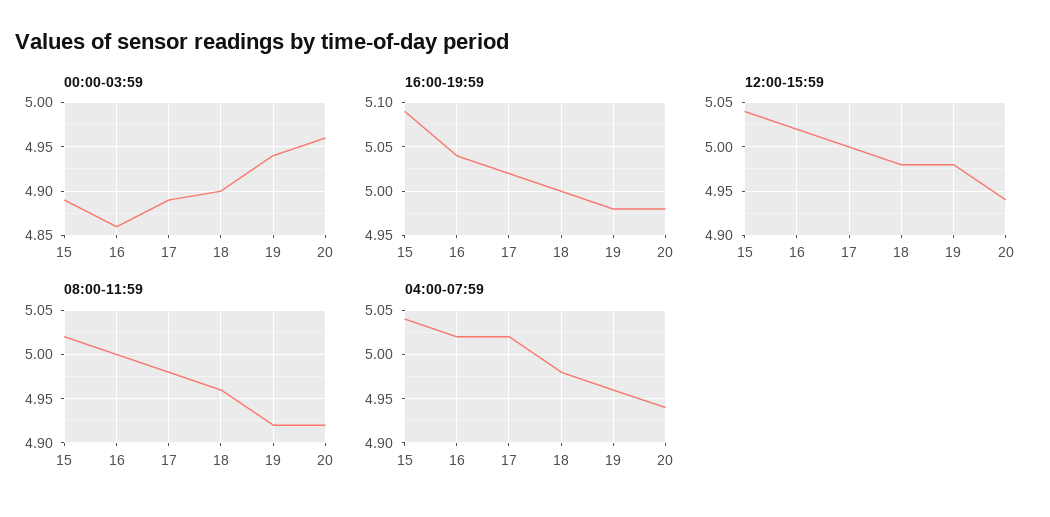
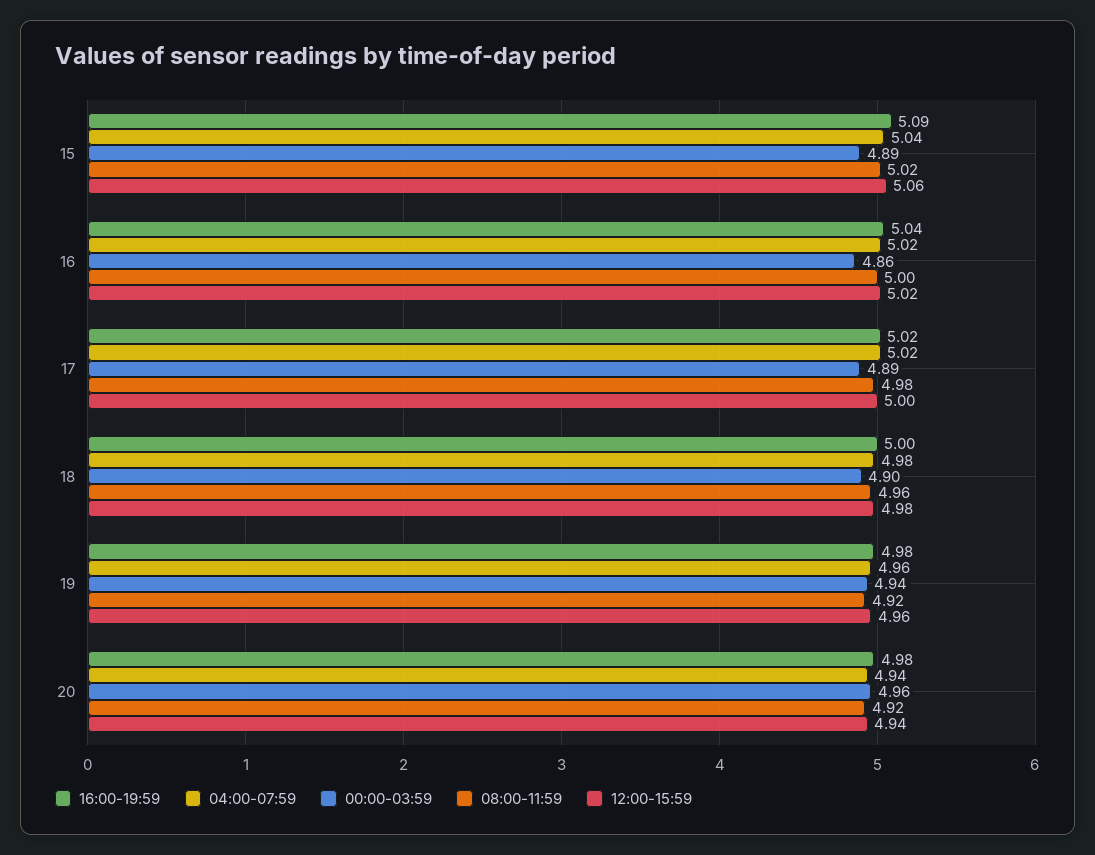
  {
    "00:00-03:59": {
      "15": 4.89,
      "16": 4.86,
      "17": 4.89,
      "18": 4.9,
      "19": 4.94,
      "20": 4.96
    },
    "16:00-19:59": {
      "15": 5.09,
      "16": 5.04,
      "17": 5.02,
      "18": 5,
      "19": 4.98,
      "20": 4.98
    },
    "12:00-15:59": {
-     "15": 5.04,
+     "15": 5.06,
      "16": 5.02,
      "17": 5,
      "18": 4.98,
-     "19": 4.98,
+     "19": 4.96,
      "20": 4.94
    },
    "08:00-11:59": {
      "15": 5.02,
      "16": 5,
      "17": 4.98,
      "18": 4.96,
      "19": 4.92,
      "20": 4.92
    },
    "04:00-07:59": {
      "15": 5.04,
      "16": 5.02,
      "17": 5.02,
      "18": 4.98,
      "19": 4.96,
      "20": 4.94
    }
  }

